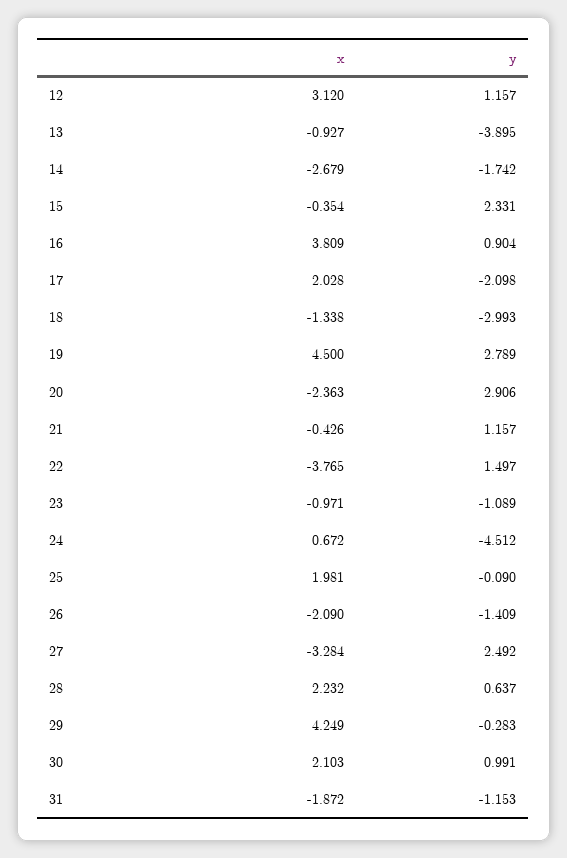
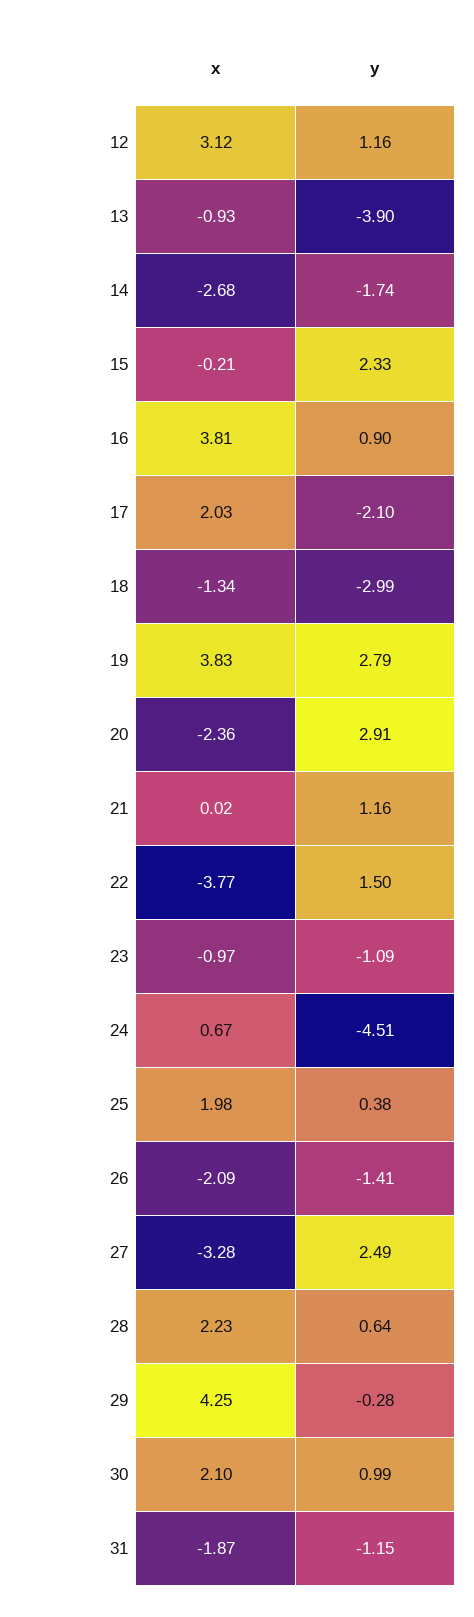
  {
    "x": {
      "12": 3.12,
      "13": -0.927,
      "14": -2.679,
-     "15": -0.354,
+     "15": -0.21,
      "16": 3.809,
      "17": 2.028,
      "18": -1.338,
-     "19": 4.5,
+     "19": 3.83,
      "20": -2.363,
-     "21": -0.426,
+     "21": 0.02,
      "22": -3.765,
      "23": -0.971,
      "24": 0.672,
      "25": 1.981,
      "26": -2.09,
      "27": -3.284,
      "28": 2.232,
      "29": 4.249,
      "30": 2.103,
      "31": -1.872
    },
    "y": {
      "12": 1.157,
      "13": -3.895,
      "14": -1.742,
      "15": 2.331,
      "16": 0.904,
      "17": -2.098,
      "18": -2.993,
      "19": 2.789,
      "20": 2.906,
      "21": 1.157,
      "22": 1.497,
      "23": -1.089,
      "24": -4.512,
-     "25": -0.09,
+     "25": 0.38,
      "26": -1.409,
      "27": 2.492,
      "28": 0.637,
      "29": -0.283,
      "30": 0.991,
      "31": -1.153
    }
  }

